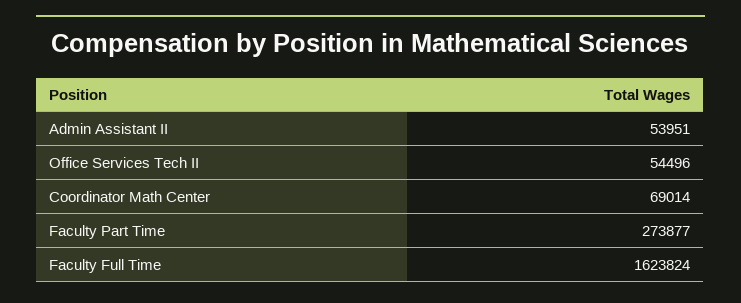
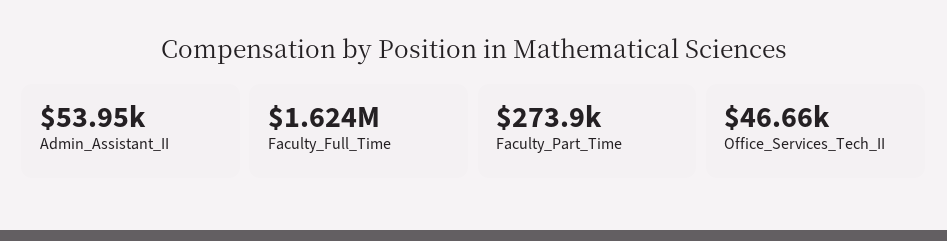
  {
    "Admin Assistant II": 53951,
-   "Office Services Tech II": 54496,
+   "Office Services Tech II": 46660,
-   "Coordinator Math Center": 69014,
    "Faculty Part Time": 273877,
    "Faculty Full Time": 1623824
  }

